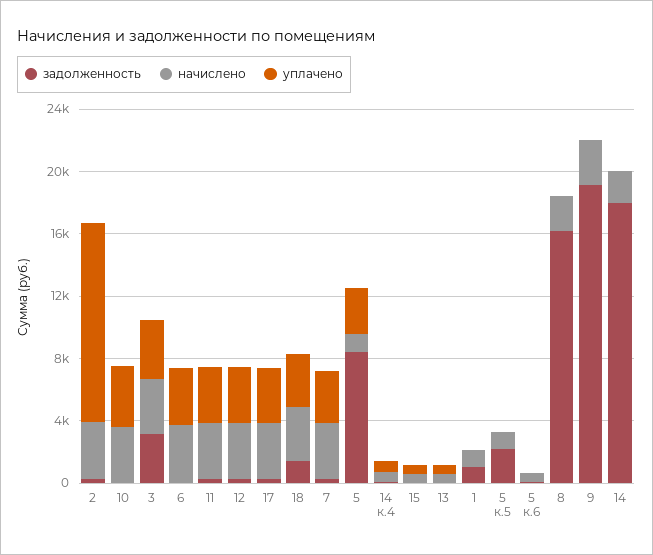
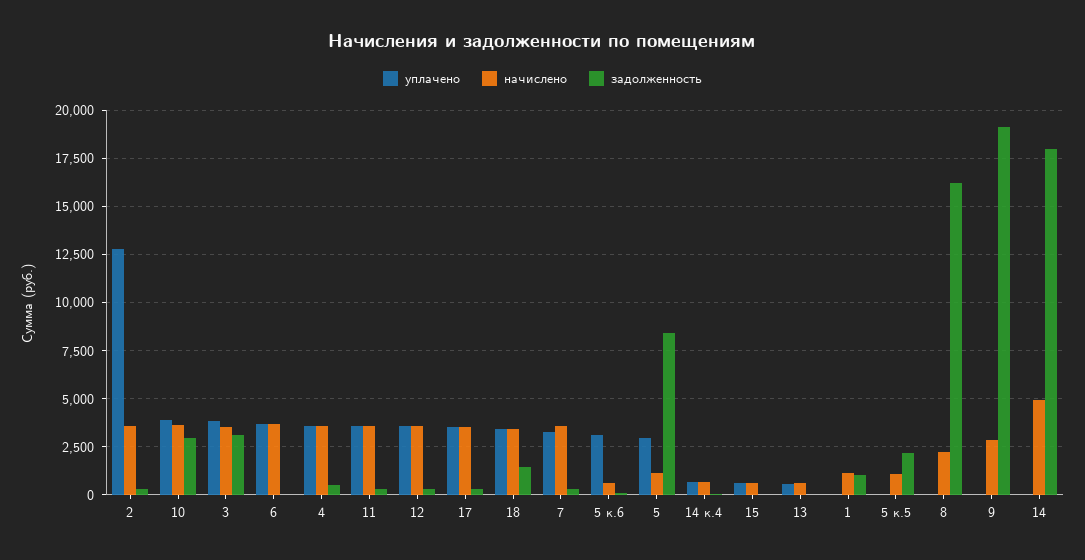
  {
    "задолженность": {
      "2": 500,
-     "10": 0,
+     "10": 3000,
      "3": 3000,
      "6": 0,
      "11": 500,
      "12": 500,
      "17": 500,
      "18": 1500,
      "7": 500,
      "5": 8500,
      "14 к.4": 0,
      "15": 0,
      "13": 0,
      "1": 1000,
      "5 к.5": 2000,
      "5 к.6": 0,
      "8": 16000,
      "9": 19000,
-     "14": 18000
+     "14": 18000,
+     "4": 500
    },
    "начислено": {
      "2": 3500,
      "10": 3500,
      "3": 3500,
      "6": 3500,
      "11": 3500,
      "12": 3500,
      "17": 3500,
      "18": 3500,
      "7": 3500,
      "5": 1000,
      "14 к.4": 500,
      "15": 500,
      "13": 500,
      "1": 1000,
      "5 к.5": 1000,
      "5 к.6": 500,
      "8": 2000,
      "9": 3000,
-     "14": 2000
+     "14": 5000,
+     "4": 3500
    },
    "уплачено": {
      "2": 13000,
      "10": 4000,
      "3": 4000,
      "6": 3500,
      "11": 3500,
      "12": 3500,
      "17": 3500,
      "18": 3500,
      "7": 3500,
      "5": 3000,
      "14 к.4": 500,
      "15": 500,
      "13": 500,
      "1": 0,
      "5 к.5": 0,
-     "5 к.6": 0,
+     "5 к.6": 3000,
      "8": 0,
      "9": 0,
-     "14": 0
+     "14": 0,
+     "4": 3500
    }
  }

